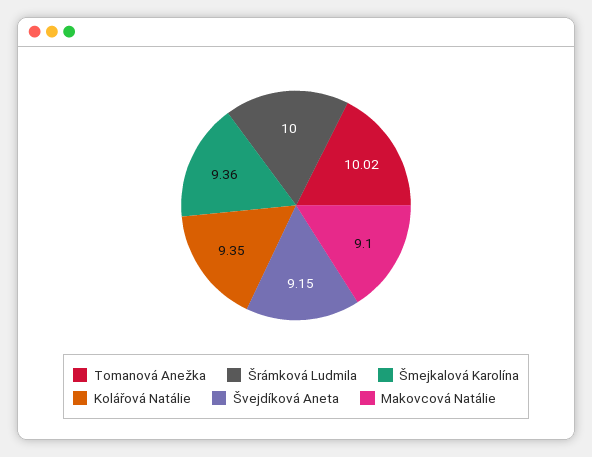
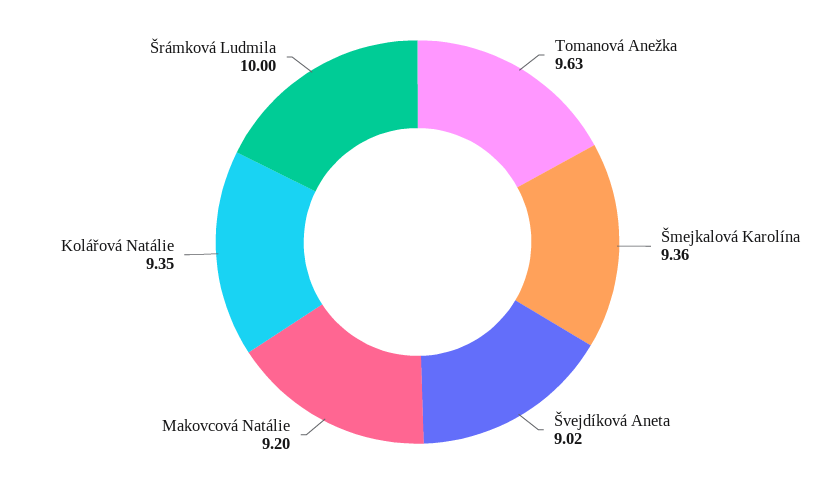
  {
-   "Tomanová Anežka": 10.02,
+   "Tomanová Anežka": 9.63,
    "Šrámková Ludmila": 10,
    "Šmejkalová Karolína": 9.36,
    "Kolářová Natálie": 9.35,
-   "Švejdíková Aneta": 9.15,
+   "Švejdíková Aneta": 9.02,
-   "Makovcová Natálie": 9.1
+   "Makovcová Natálie": 9.2
  }

